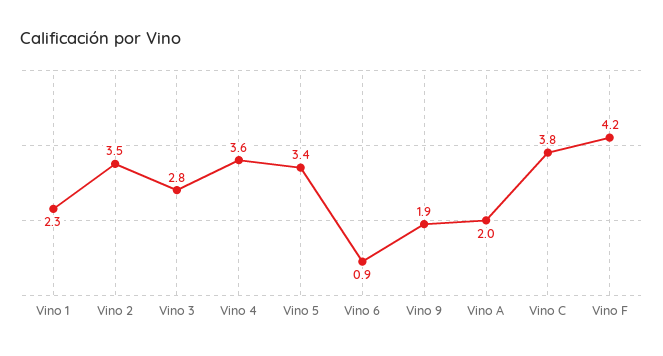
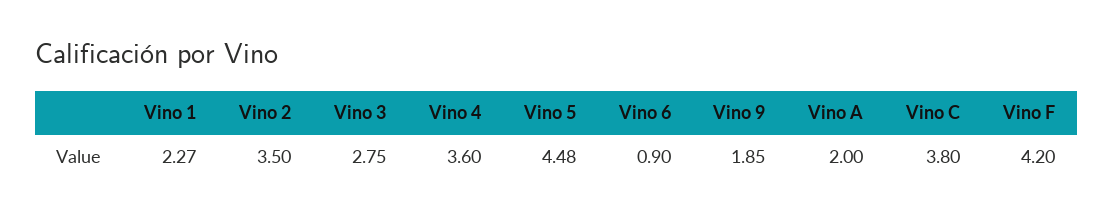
  {
    "Vino 1": 2.27,
    "Vino 2": 3.5,
    "Vino 3": 2.75,
    "Vino 4": 3.6,
-   "Vino 5": 3.4,
+   "Vino 5": 4.48,
    "Vino 6": 0.9,
    "Vino 9": 1.85,
    "Vino A": 2,
    "Vino C": 3.8,
    "Vino F": 4.2
  }

